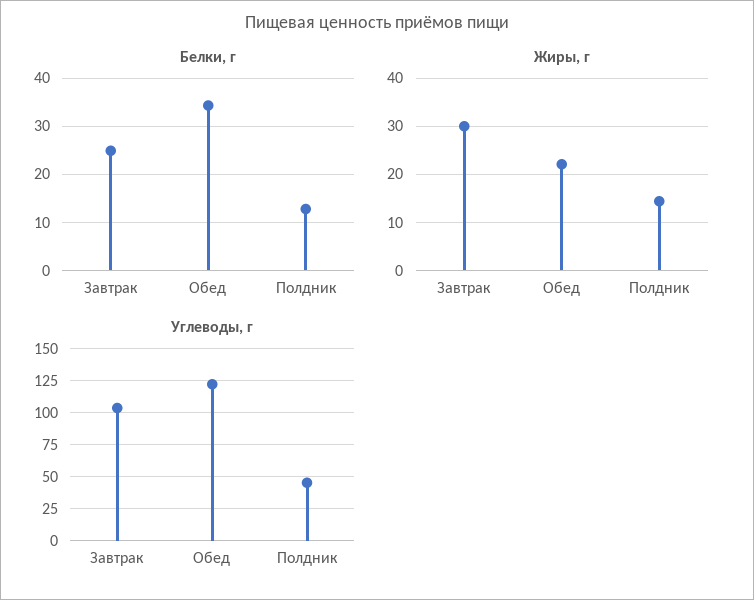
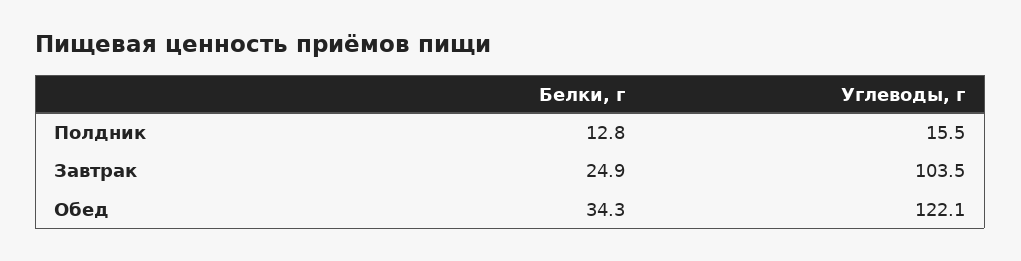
  {
    "Белки, г": {
      "Завтрак": 24.9,
      "Обед": 34.3,
      "Полдник": 12.8
    },
-   "Жиры, г": {
-     "Завтрак": 30,
-     "Обед": 22,
-     "Полдник": 14
-   },
    "Углеводы, г": {
      "Завтрак": 103.5,
      "Обед": 122.1,
-     "Полдник": 45
+     "Полдник": 15.5
    }
  }

